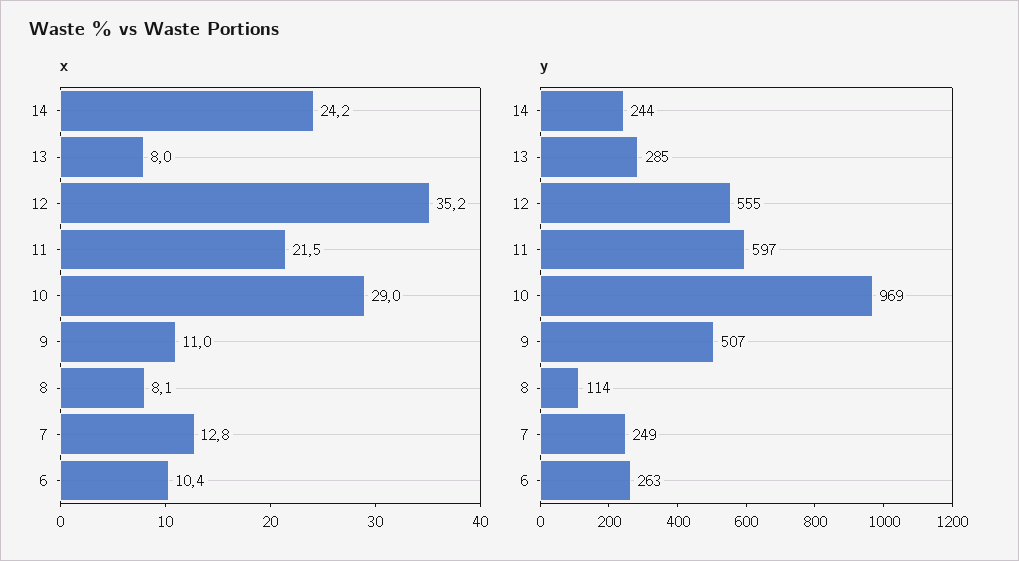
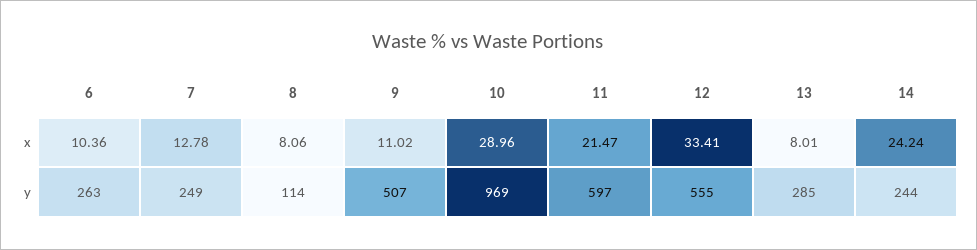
  {
    "x": {
      "14": 24.24,
      "13": 8.01,
-     "12": 35.2,
+     "12": 33.41,
      "11": 21.47,
      "10": 28.96,
      "9": 11.02,
      "8": 8.06,
      "7": 12.78,
      "6": 10.36
    },
    "y": {
      "14": 244,
      "13": 285,
      "12": 555,
      "11": 597,
      "10": 969,
      "9": 507,
      "8": 114,
      "7": 249,
      "6": 263
    }
  }

